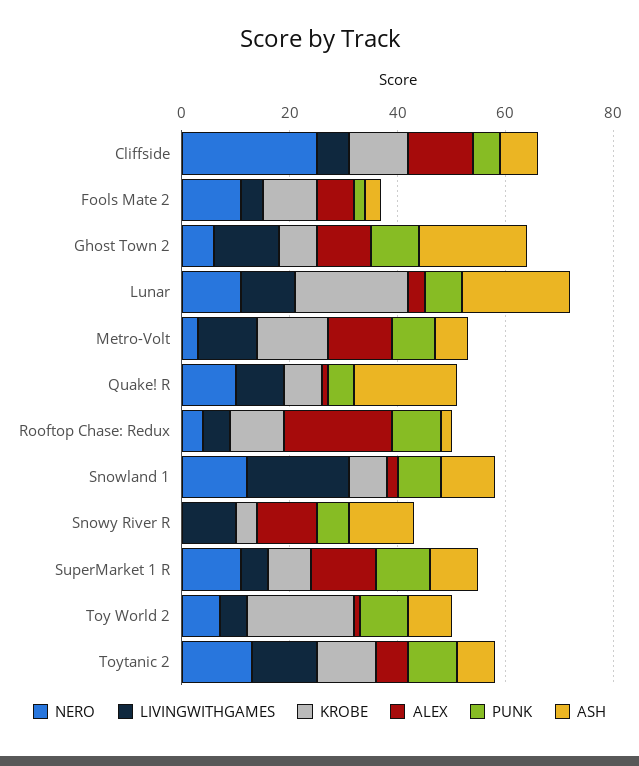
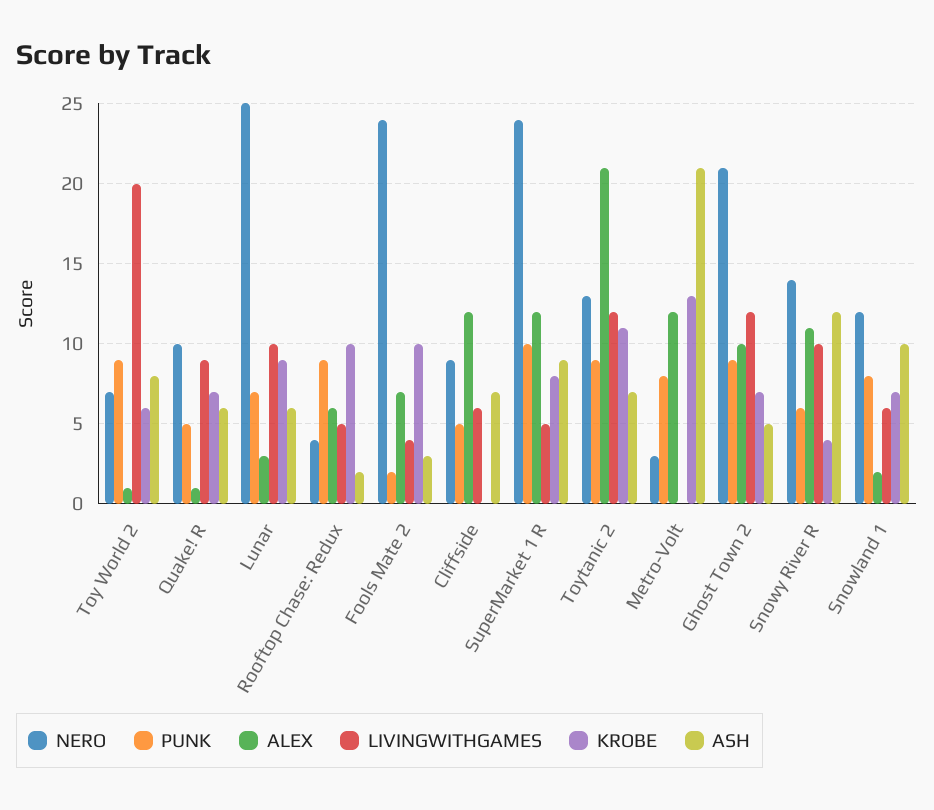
  {
    "NERO": {
-     "Cliffside": 25,
+     "Cliffside": 9,
-     "Fools Mate 2": 10,
+     "Fools Mate 2": 24,
-     "Ghost Town 2": 5,
+     "Ghost Town 2": 21,
-     "Lunar": 10,
+     "Lunar": 25,
      "Metro-Volt": 3,
      "Quake! R": 10,
      "Rooftop Chase: Redux": 4,
      "Snowland 1": 12,
-     "Snowy River R": 0,
+     "Snowy River R": 14,
-     "SuperMarket 1 R": 10,
+     "SuperMarket 1 R": 24,
      "Toy World 2": 7,
      "Toytanic 2": 13
    },
    "LIVINGWITHGAMES": {
      "Cliffside": 6,
      "Fools Mate 2": 4,
      "Ghost Town 2": 12,
      "Lunar": 10,
-     "Metro-Volt": 10,
+     "Metro-Volt": 0,
      "Quake! R": 9,
      "Rooftop Chase: Redux": 5,
-     "Snowland 1": 20,
+     "Snowland 1": 6,
      "Snowy River R": 10,
      "SuperMarket 1 R": 5,
-     "Toy World 2": 5,
+     "Toy World 2": 20,
      "Toytanic 2": 12
    },
    "KROBE": {
-     "Cliffside": 10,
+     "Cliffside": 0,
      "Fools Mate 2": 10,
      "Ghost Town 2": 7,
-     "Lunar": 20,
+     "Lunar": 9,
      "Metro-Volt": 13,
      "Quake! R": 7,
      "Rooftop Chase: Redux": 10,
      "Snowland 1": 7,
      "Snowy River R": 4,
      "SuperMarket 1 R": 8,
-     "Toy World 2": 20,
+     "Toy World 2": 6,
      "Toytanic 2": 11
    },
    "ALEX": {
      "Cliffside": 12,
      "Fools Mate 2": 7,
      "Ghost Town 2": 10,
      "Lunar": 3,
      "Metro-Volt": 12,
      "Quake! R": 1,
-     "Rooftop Chase: Redux": 20,
+     "Rooftop Chase: Redux": 6,
      "Snowland 1": 2,
      "Snowy River R": 11,
      "SuperMarket 1 R": 12,
      "Toy World 2": 1,
-     "Toytanic 2": 5
+     "Toytanic 2": 21
    },
    "PUNK": {
      "Cliffside": 5,
      "Fools Mate 2": 2,
      "Ghost Town 2": 9,
      "Lunar": 7,
      "Metro-Volt": 8,
      "Quake! R": 5,
      "Rooftop Chase: Redux": 9,
      "Snowland 1": 8,
      "Snowy River R": 6,
      "SuperMarket 1 R": 10,
      "Toy World 2": 9,
      "Toytanic 2": 9
    },
    "ASH": {
      "Cliffside": 7,
      "Fools Mate 2": 3,
-     "Ghost Town 2": 20,
+     "Ghost Town 2": 5,
-     "Lunar": 20,
+     "Lunar": 6,
-     "Metro-Volt": 5,
+     "Metro-Volt": 21,
-     "Quake! R": 20,
+     "Quake! R": 6,
      "Rooftop Chase: Redux": 2,
      "Snowland 1": 10,
      "Snowy River R": 12,
      "SuperMarket 1 R": 9,
      "Toy World 2": 8,
      "Toytanic 2": 7
    }
  }

